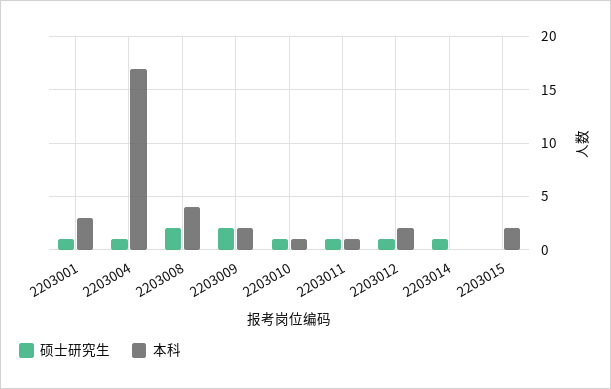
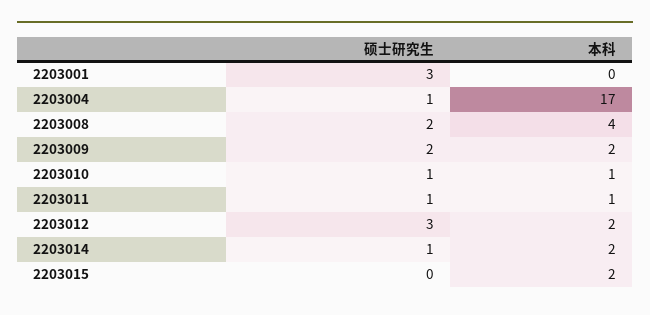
  {
    "硕士研究生": {
-     "2203001": 1,
+     "2203001": 3,
      "2203004": 1,
      "2203008": 2,
      "2203009": 2,
      "2203010": 1,
      "2203011": 1,
-     "2203012": 1,
+     "2203012": 3,
      "2203014": 1,
      "2203015": 0
    },
    "本科": {
-     "2203001": 3,
+     "2203001": 0,
      "2203004": 17,
      "2203008": 4,
      "2203009": 2,
      "2203010": 1,
      "2203011": 1,
      "2203012": 2,
-     "2203014": 0,
+     "2203014": 2,
      "2203015": 2
    }
  }

